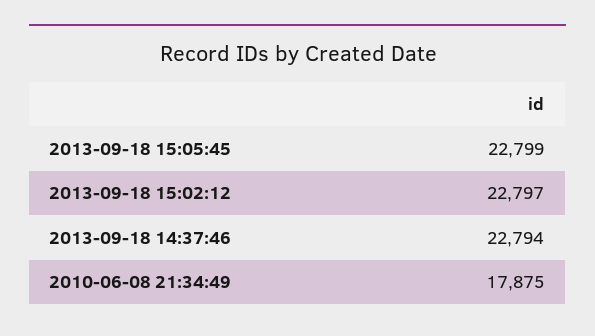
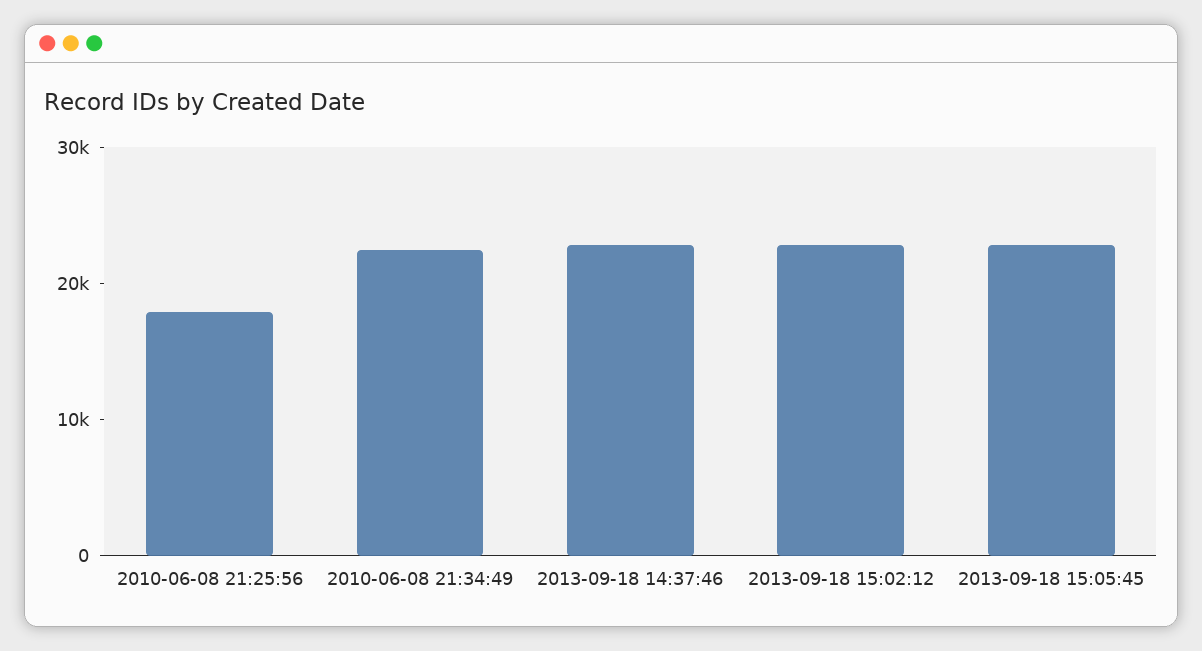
  {
    "2013-09-18 15:05:45": 22799,
    "2013-09-18 15:02:12": 22797,
    "2013-09-18 14:37:46": 22794,
-   "2010-06-08 21:34:49": 17875
+   "2010-06-08 21:34:49": 22000,
+   "2010-06-08 21:25:56": 18000
  }

